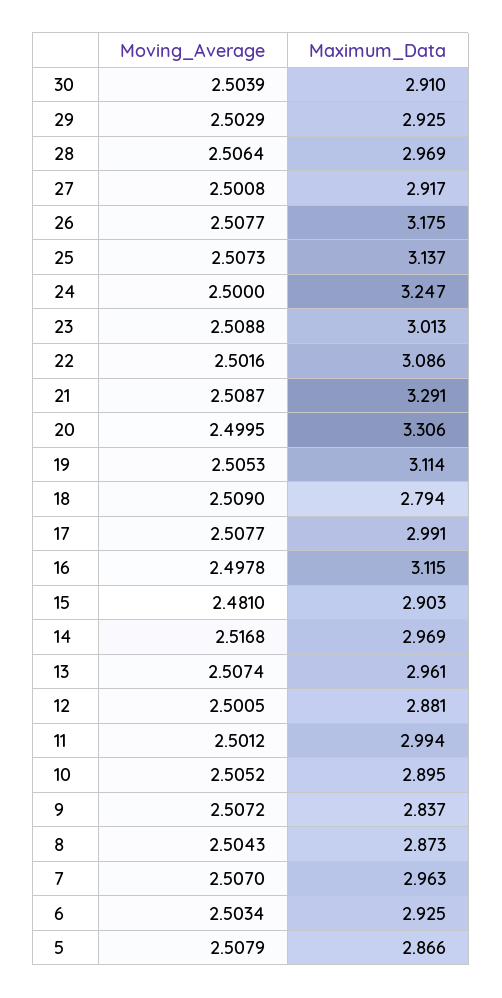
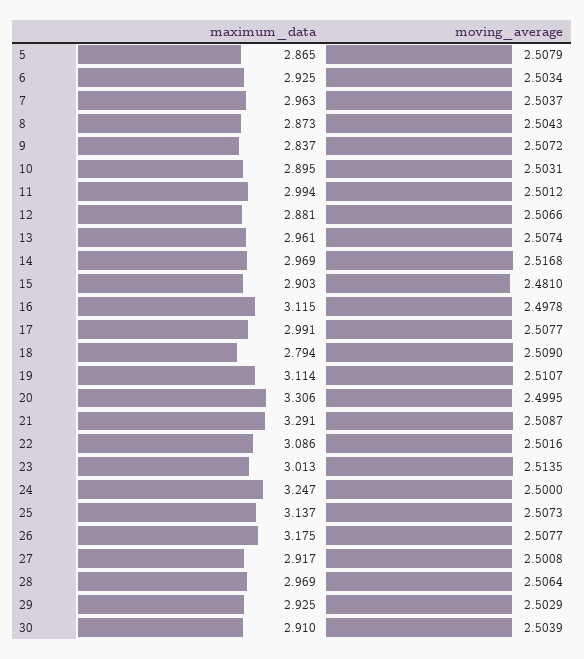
  {
    "Moving_Average": {
      "30": 2.5039,
      "29": 2.5029,
      "28": 2.5064,
      "27": 2.5008,
      "26": 2.5077,
      "25": 2.5073,
      "24": 2.5,
-     "23": 2.5088,
+     "23": 2.5135,
      "22": 2.5016,
      "21": 2.5087,
      "20": 2.4995,
-     "19": 2.5053,
+     "19": 2.5107,
      "18": 2.509,
      "17": 2.5077,
      "16": 2.4978,
      "15": 2.481,
      "14": 2.5168,
      "13": 2.5074,
-     "12": 2.5005,
+     "12": 2.5066,
      "11": 2.5012,
-     "10": 2.5052,
+     "10": 2.5031,
      "9": 2.5072,
      "8": 2.5043,
-     "7": 2.507,
+     "7": 2.5037,
      "6": 2.5034,
      "5": 2.5079
    },
    "Maximum_Data": {
      "30": 2.91,
      "29": 2.925,
      "28": 2.969,
      "27": 2.917,
      "26": 3.175,
      "25": 3.137,
      "24": 3.247,
      "23": 3.013,
      "22": 3.086,
      "21": 3.291,
      "20": 3.306,
      "19": 3.114,
      "18": 2.794,
      "17": 2.991,
      "16": 3.115,
      "15": 2.903,
      "14": 2.969,
      "13": 2.961,
      "12": 2.881,
      "11": 2.994,
      "10": 2.895,
      "9": 2.837,
      "8": 2.873,
      "7": 2.963,
      "6": 2.925,
-     "5": 2.866
+     "5": 2.865
    }
  }

